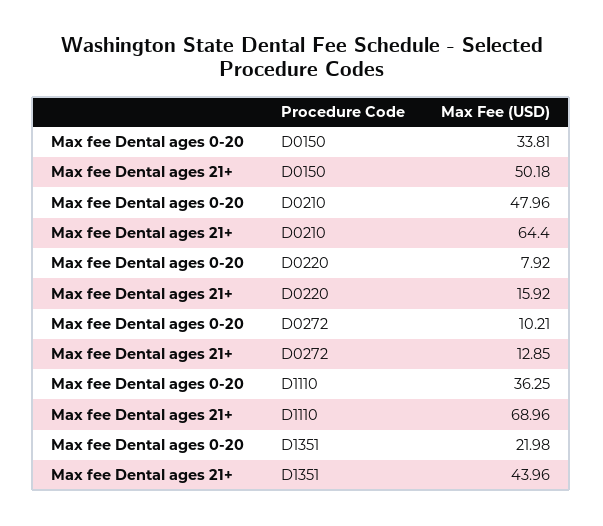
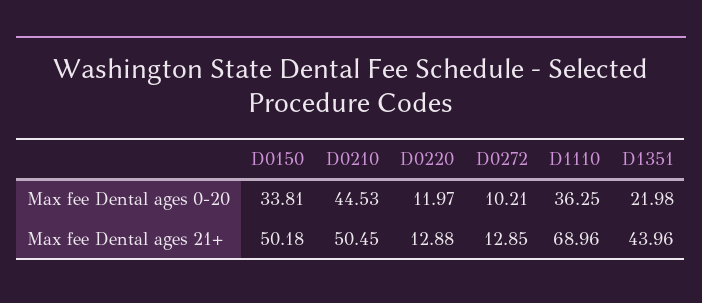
  {
    "Max fee Dental ages 0-20": {
      "D0150": 33.81,
-     "D0210": 47.96,
+     "D0210": 44.53,
-     "D0220": 7.92,
+     "D0220": 11.97,
      "D0272": 10.21,
      "D1110": 36.25,
      "D1351": 21.98
    },
    "Max fee Dental ages 21+": {
      "D0150": 50.18,
-     "D0210": 64.4,
+     "D0210": 50.45,
-     "D0220": 15.92,
+     "D0220": 12.88,
      "D0272": 12.85,
      "D1110": 68.96,
      "D1351": 43.96
    }
  }

